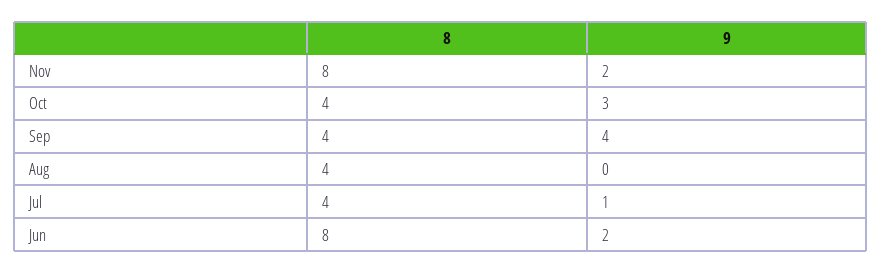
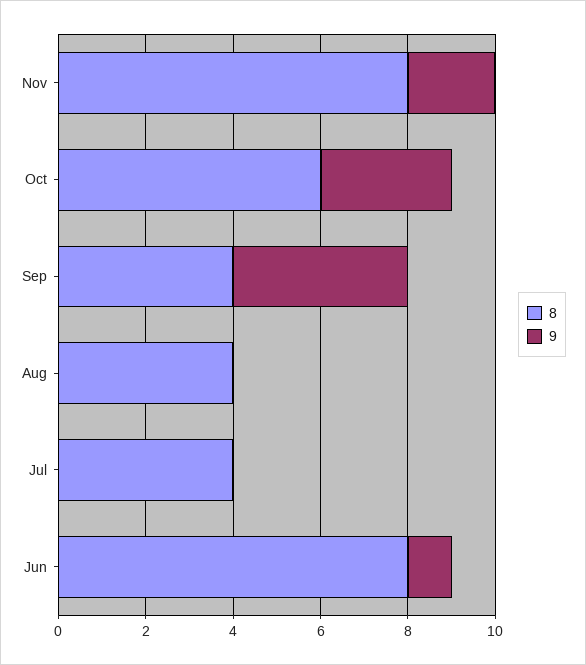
  {
    "8": {
      "Nov": 8,
-     "Oct": 4,
+     "Oct": 6,
      "Sep": 4,
      "Aug": 4,
      "Jul": 4,
      "Jun": 8
    },
    "9": {
      "Nov": 2,
      "Oct": 3,
      "Sep": 4,
      "Aug": 0,
-     "Jul": 1,
+     "Jul": 0,
-     "Jun": 2
+     "Jun": 1
    }
  }

